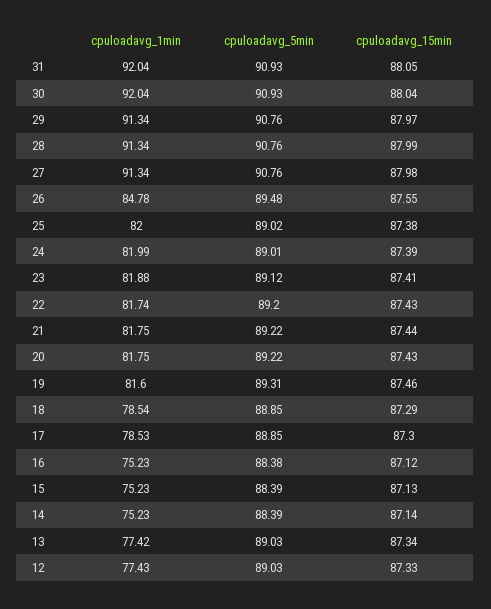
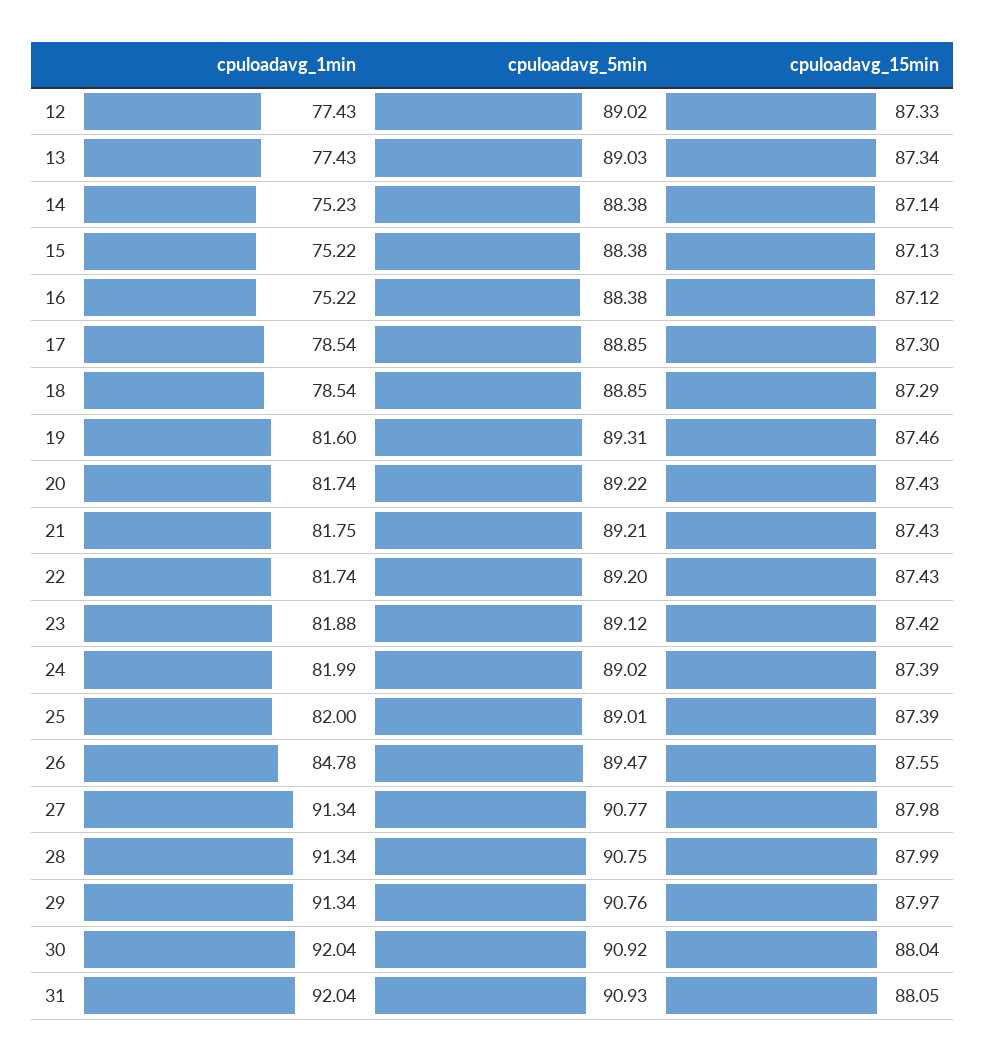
  {
    "cpuloadavg_1min": {
      "31": 92.04,
      "30": 92.04,
      "29": 91.34,
      "28": 91.34,
      "27": 91.34,
      "26": 84.78,
      "25": 82,
      "24": 81.99,
      "23": 81.88,
      "22": 81.74,
      "21": 81.75,
-     "20": 81.75,
+     "20": 81.74,
      "19": 81.6,
      "18": 78.54,
-     "17": 78.53,
+     "17": 78.54,
-     "16": 75.23,
+     "16": 75.22,
-     "15": 75.23,
+     "15": 75.22,
      "14": 75.23,
-     "13": 77.42,
+     "13": 77.43,
      "12": 77.43
    },
    "cpuloadavg_5min": {
      "31": 90.93,
-     "30": 90.93,
+     "30": 90.92,
      "29": 90.76,
-     "28": 90.76,
+     "28": 90.75,
-     "27": 90.76,
+     "27": 90.77,
-     "26": 89.48,
+     "26": 89.47,
-     "25": 89.02,
+     "25": 89.01,
-     "24": 89.01,
+     "24": 89.02,
      "23": 89.12,
      "22": 89.2,
-     "21": 89.22,
+     "21": 89.21,
      "20": 89.22,
      "19": 89.31,
      "18": 88.85,
      "17": 88.85,
      "16": 88.38,
-     "15": 88.39,
+     "15": 88.38,
-     "14": 88.39,
+     "14": 88.38,
      "13": 89.03,
-     "12": 89.03
+     "12": 89.02
    },
    "cpuloadavg_15min": {
      "31": 88.05,
      "30": 88.04,
      "29": 87.97,
      "28": 87.99,
      "27": 87.98,
      "26": 87.55,
-     "25": 87.38,
+     "25": 87.39,
      "24": 87.39,
-     "23": 87.41,
+     "23": 87.42,
      "22": 87.43,
-     "21": 87.44,
+     "21": 87.43,
      "20": 87.43,
      "19": 87.46,
      "18": 87.29,
      "17": 87.3,
      "16": 87.12,
      "15": 87.13,
      "14": 87.14,
      "13": 87.34,
      "12": 87.33
    }
  }

